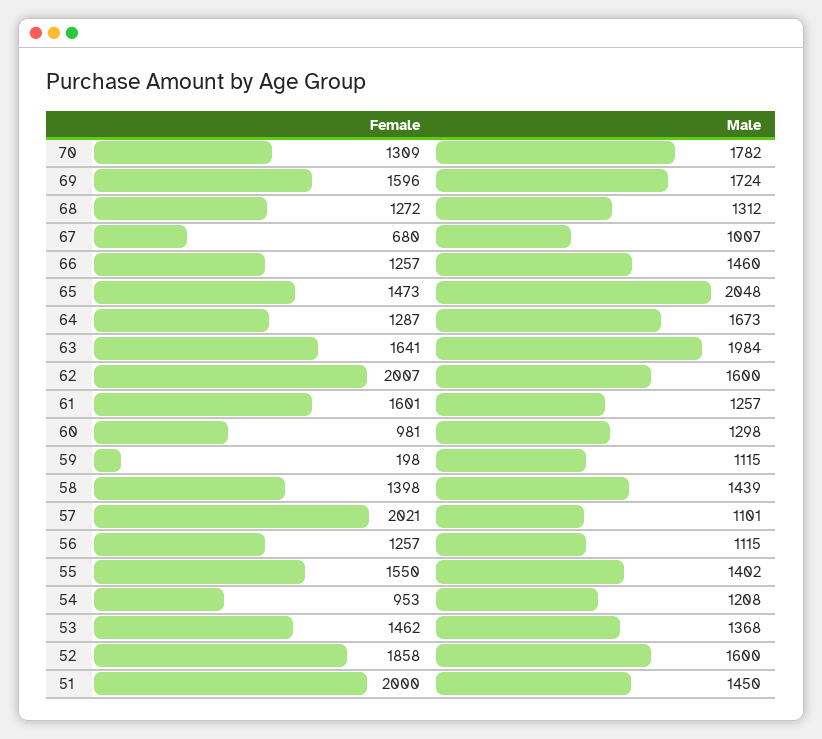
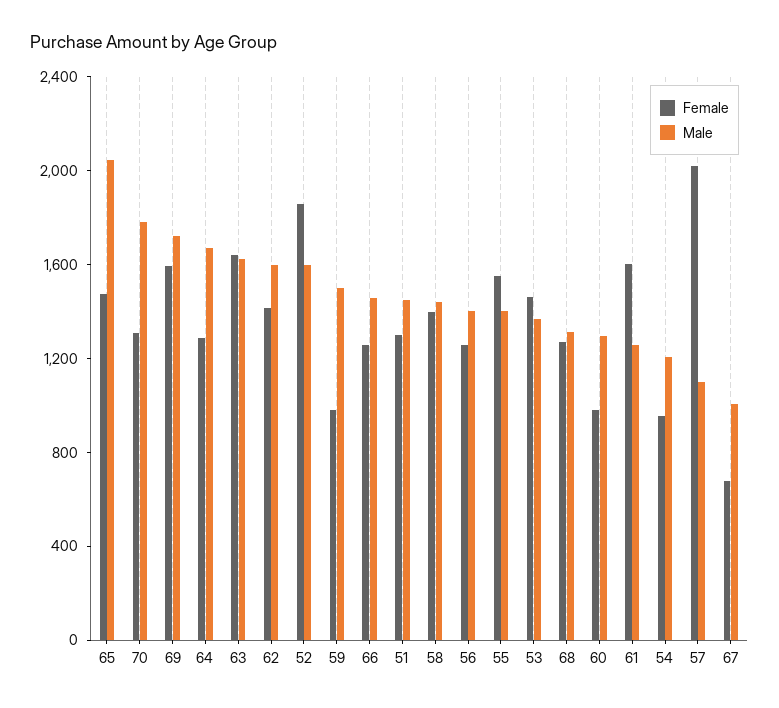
  {
    "Female": {
      "70": 1309,
      "69": 1596,
      "68": 1272,
      "67": 680,
      "66": 1257,
      "65": 1473,
      "64": 1287,
      "63": 1641,
-     "62": 2007,
+     "62": 1400,
      "61": 1601,
      "60": 981,
-     "59": 198,
+     "59": 1000,
      "58": 1398,
      "57": 2021,
      "56": 1257,
      "55": 1550,
      "54": 953,
      "53": 1462,
      "52": 1858,
-     "51": 2000
+     "51": 1300
    },
    "Male": {
      "70": 1782,
      "69": 1724,
      "68": 1312,
      "67": 1007,
      "66": 1460,
      "65": 2048,
      "64": 1673,
-     "63": 1984,
+     "63": 1600,
      "62": 1600,
      "61": 1257,
      "60": 1298,
-     "59": 1115,
+     "59": 1500,
      "58": 1439,
      "57": 1101,
-     "56": 1115,
+     "56": 1400,
      "55": 1402,
      "54": 1208,
      "53": 1368,
      "52": 1600,
      "51": 1450
    }
  }

